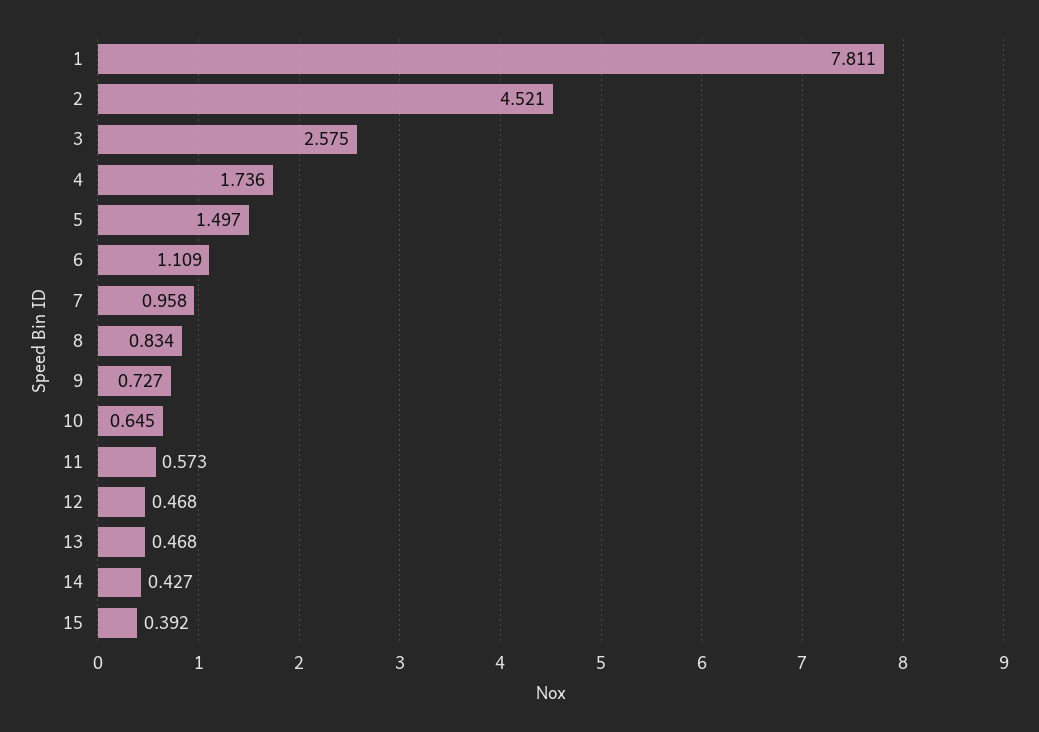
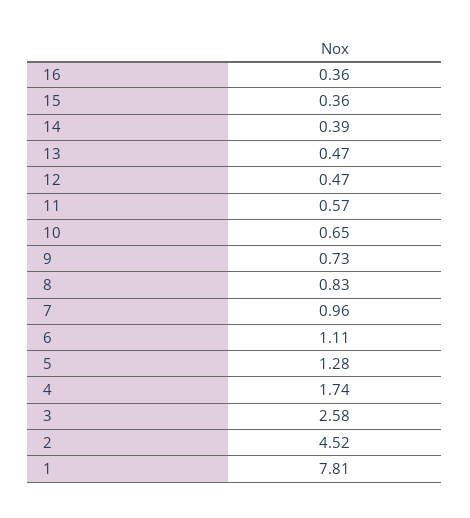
  {
    "1": 7.811,
    "2": 4.521,
    "3": 2.575,
    "4": 1.736,
-   "5": 1.497,
+   "5": 1.28,
    "6": 1.109,
    "7": 0.958,
    "8": 0.834,
    "9": 0.727,
    "10": 0.645,
    "11": 0.573,
    "12": 0.468,
    "13": 0.468,
-   "14": 0.427,
+   "14": 0.39,
-   "15": 0.392
+   "15": 0.36,
+   "16": 0.36
  }

